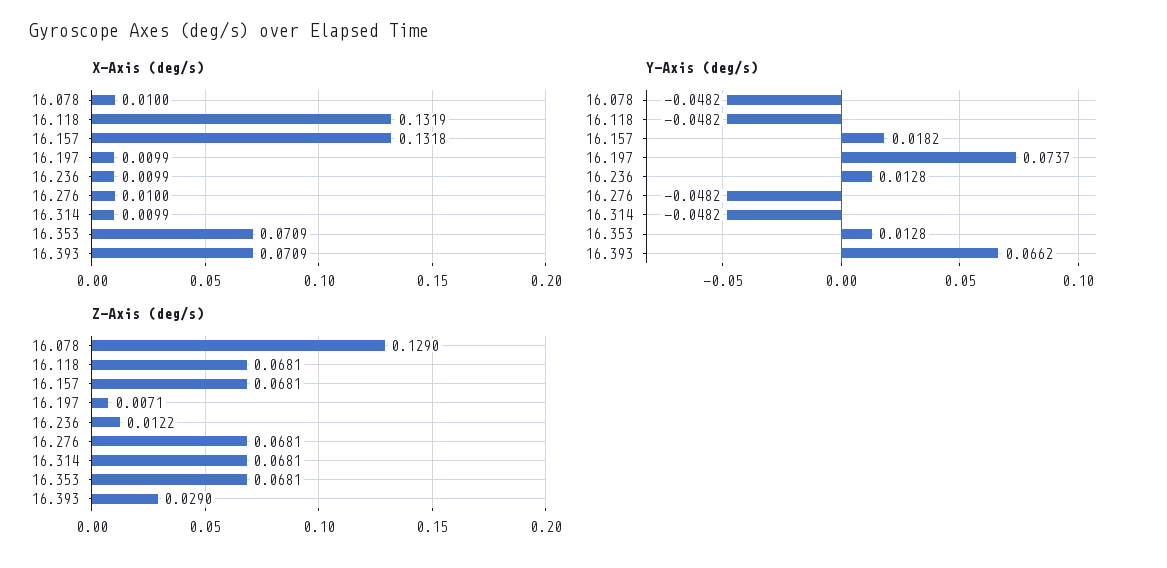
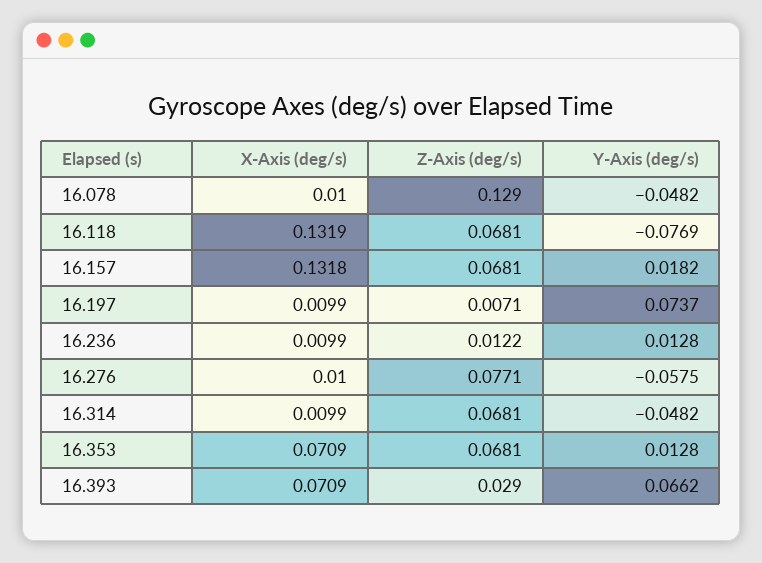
  {
    "X-Axis (deg/s)": {
      "16.078": 0.01,
      "16.118": 0.1319,
      "16.157": 0.1318,
      "16.197": 0.0099,
      "16.236": 0.0099,
      "16.276": 0.01,
      "16.314": 0.0099,
      "16.353": 0.0709,
      "16.393": 0.0709
    },
    "Y-Axis (deg/s)": {
      "16.078": -0.0482,
-     "16.118": -0.0482,
+     "16.118": -0.0769,
      "16.157": 0.0182,
      "16.197": 0.0737,
      "16.236": 0.0128,
-     "16.276": -0.0482,
+     "16.276": -0.0575,
      "16.314": -0.0482,
      "16.353": 0.0128,
      "16.393": 0.0662
    },
    "Z-Axis (deg/s)": {
      "16.078": 0.129,
      "16.118": 0.0681,
      "16.157": 0.0681,
      "16.197": 0.0071,
      "16.236": 0.0122,
-     "16.276": 0.0681,
+     "16.276": 0.0771,
      "16.314": 0.0681,
      "16.353": 0.0681,
      "16.393": 0.029
    }
  }

